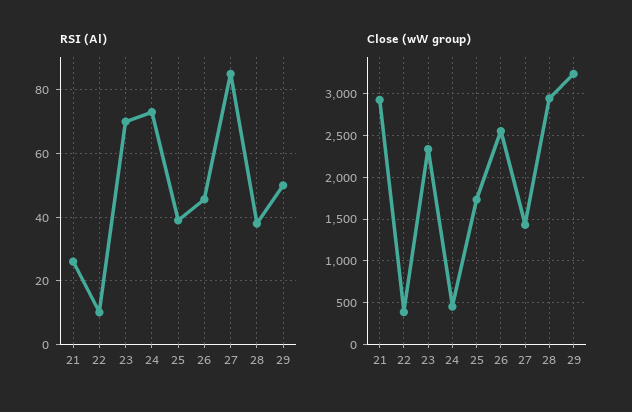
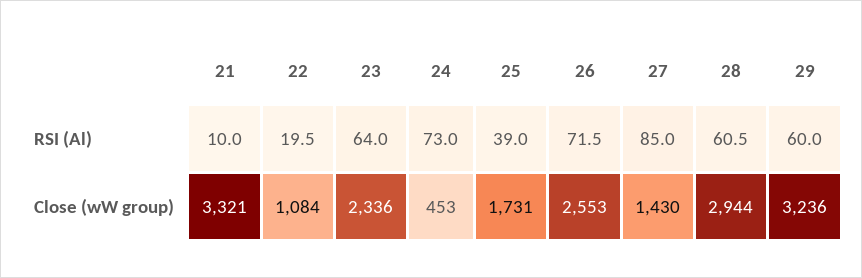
  {
    "RSI (Al)": {
-     "21": 26,
+     "21": 10,
-     "22": 10,
+     "22": 19.5,
-     "23": 70,
+     "23": 64,
      "24": 73,
      "25": 39,
-     "26": 46,
+     "26": 71.5,
      "27": 85,
-     "28": 38,
+     "28": 60.5,
-     "29": 50
+     "29": 60
    },
    "Close (wW group)": {
-     "21": 2900,
+     "21": 3321,
-     "22": 400,
+     "22": 1084,
      "23": 2336,
      "24": 453,
      "25": 1731,
      "26": 2553,
      "27": 1430,
      "28": 2944,
      "29": 3236
    }
  }

